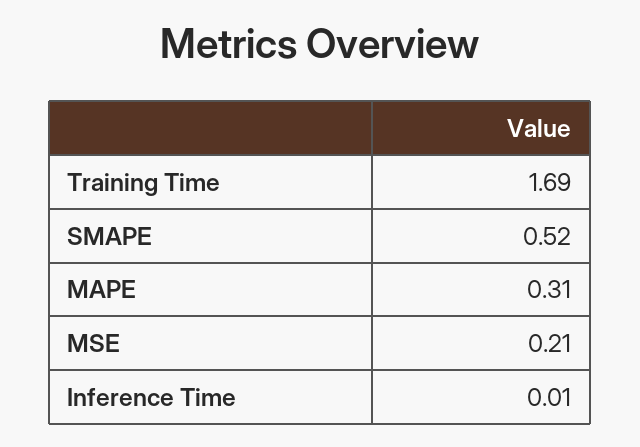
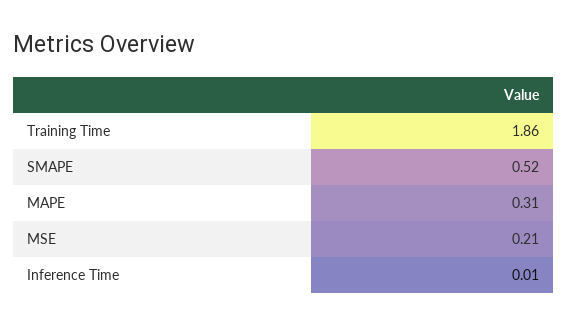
  {
-   "Training Time": 1.69,
+   "Training Time": 1.86,
    "SMAPE": 0.52,
    "MAPE": 0.31,
    "MSE": 0.21,
    "Inference Time": 0.01
  }

